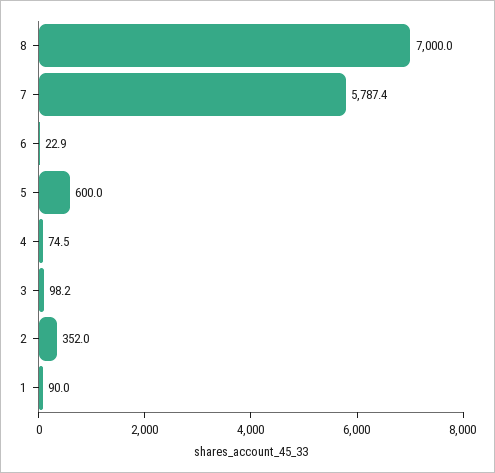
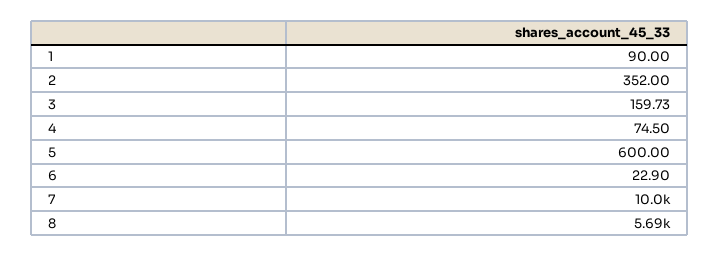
  {
-   "8": 7000,
+   "8": 5690,
-   "7": 5787.4,
+   "7": 10000,
    "6": 22.9,
    "5": 600,
    "4": 74.5,
-   "3": 98.2,
+   "3": 159.73,
    "2": 352,
    "1": 90
  }

